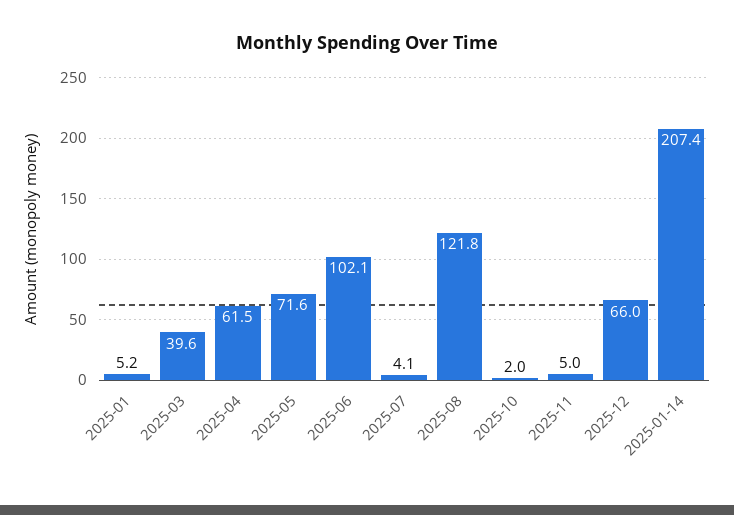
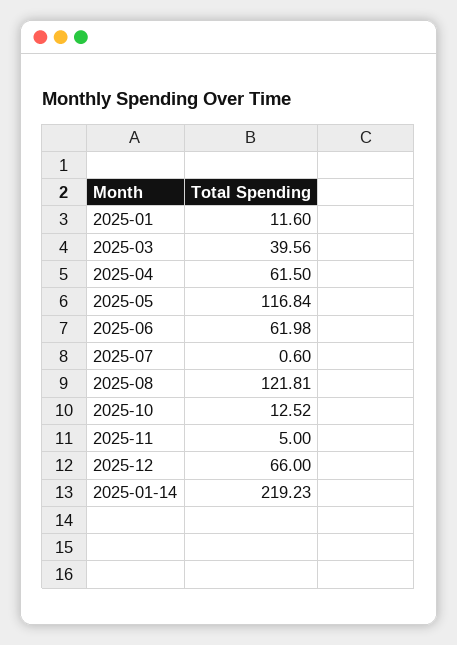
  {
-   "2025-01": 5.2,
+   "2025-01": 11.6,
    "2025-03": 39.56,
    "2025-04": 61.5,
-   "2025-05": 71.6,
+   "2025-05": 116.84,
-   "2025-06": 102.1,
+   "2025-06": 61.98,
-   "2025-07": 4.1,
+   "2025-07": 0.6,
    "2025-08": 121.81,
-   "2025-10": 2,
+   "2025-10": 12.52,
    "2025-11": 5,
    "2025-12": 66,
-   "2025-01-14": 207.4
+   "2025-01-14": 219.23
  }

